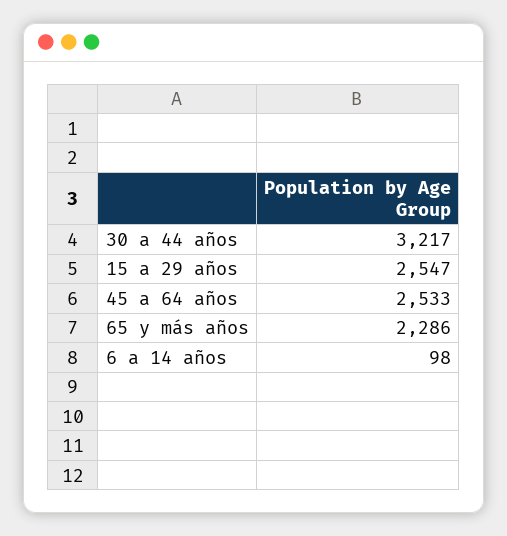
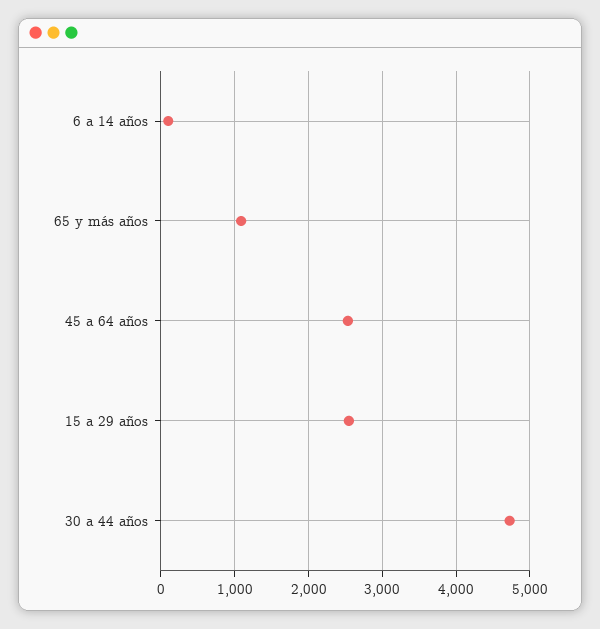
  {
-   "30 a 44 años": 3217,
+   "30 a 44 años": 4700,
    "15 a 29 años": 2547,
    "45 a 64 años": 2533,
-   "65 y más años": 2286,
+   "65 y más años": 1100,
    "6 a 14 años": 98
  }

